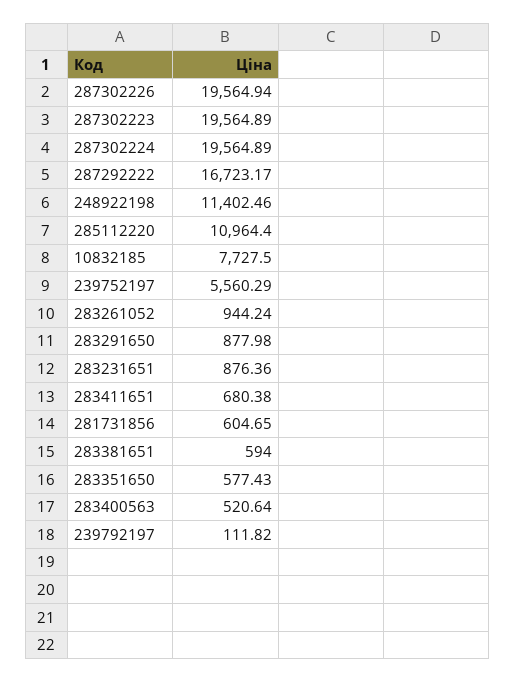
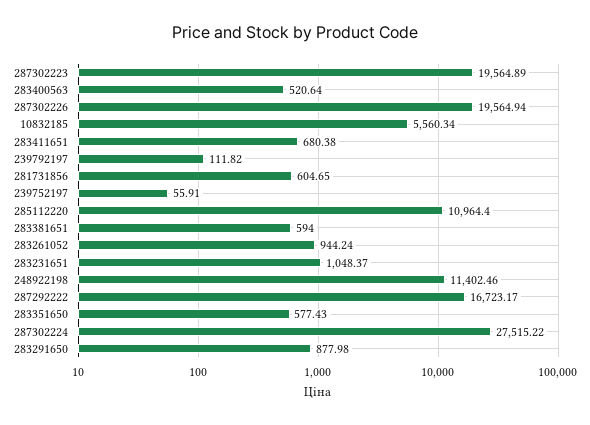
  {
    "287302226": 19564.94,
    "287302223": 19564.89,
-   "287302224": 19564.89,
+   "287302224": 27515.22,
    "287292222": 16723.17,
    "248922198": 11402.46,
    "285112220": 10964.4,
-   "10832185": 7727.5,
+   "10832185": 5560.34,
-   "239752197": 5560.29,
+   "239752197": 55.91,
    "283261052": 944.24,
    "283291650": 877.98,
-   "283231651": 876.36,
+   "283231651": 1048.37,
    "283411651": 680.38,
    "281731856": 604.65,
    "283381651": 594,
    "283351650": 577.43,
    "283400563": 520.64,
    "239792197": 111.82
  }

